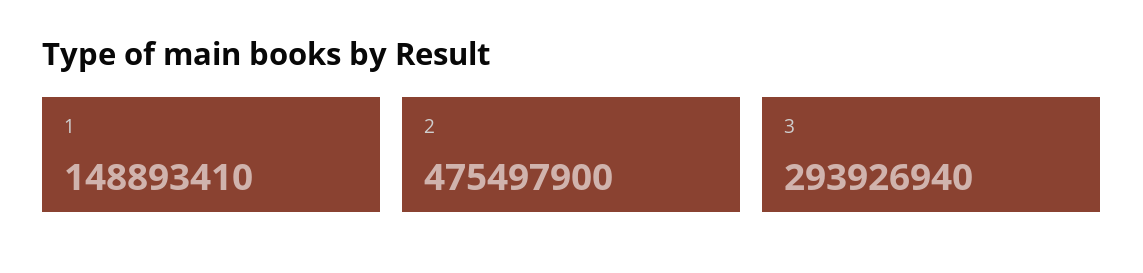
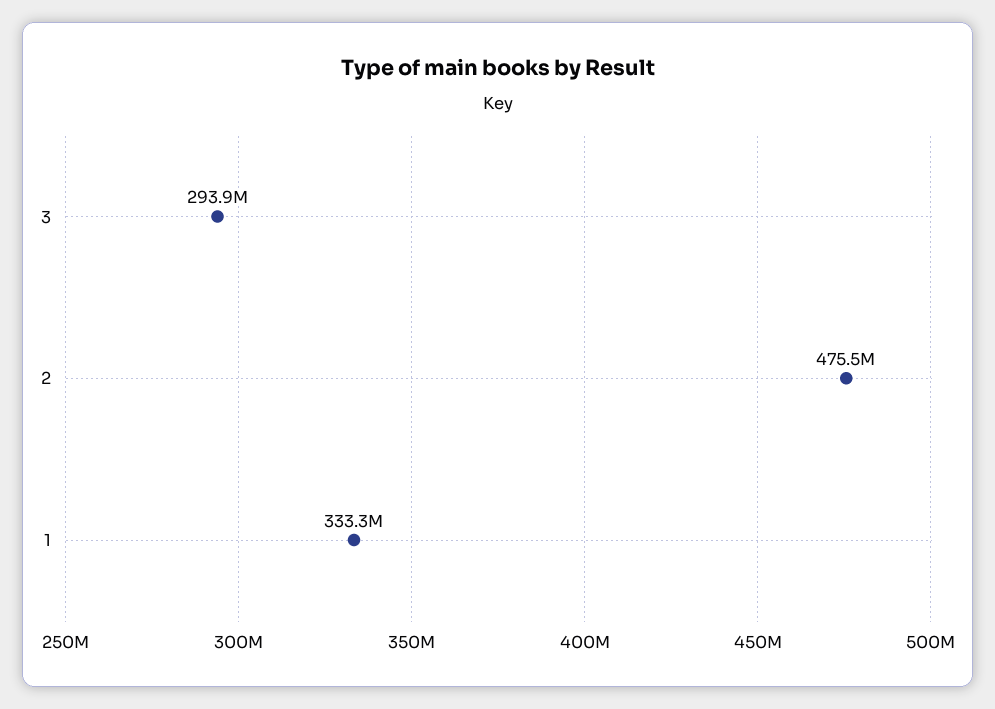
  {
-   "1": 148893410,
+   "1": 333300000,
    "2": 475497900,
    "3": 293926940
  }

